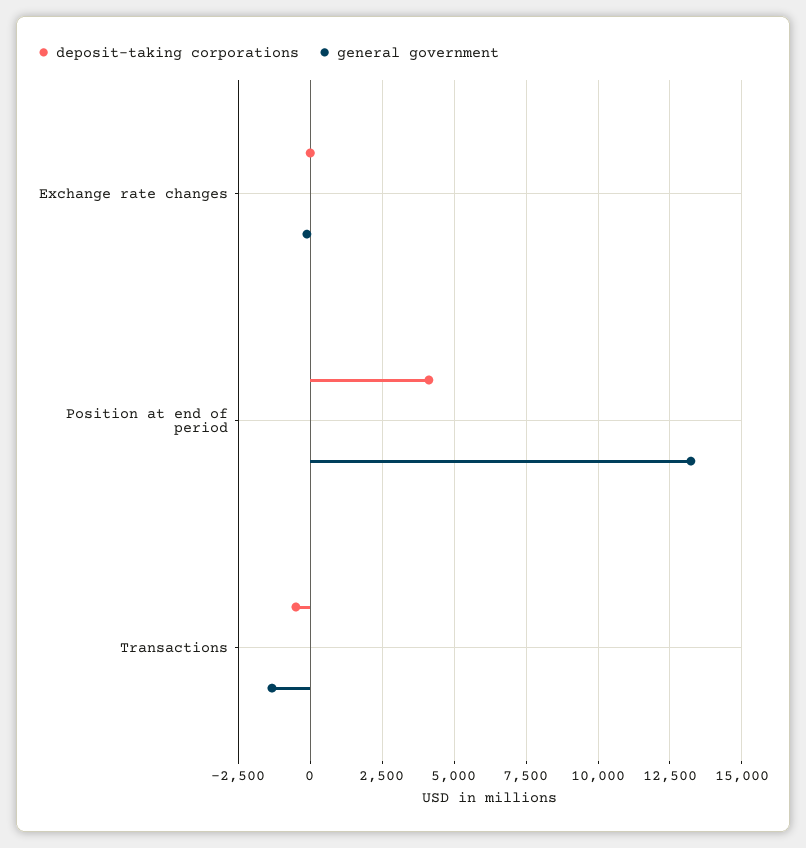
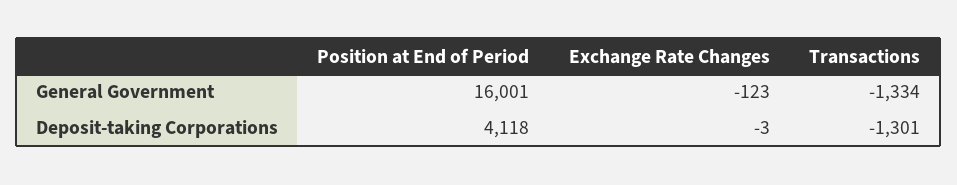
  {
    "deposit-taking corporations": {
      "Exchange rate changes": -3,
      "Position at end of period": 4118,
-     "Transactions": -500
+     "Transactions": -1301
    },
    "general government": {
      "Exchange rate changes": -123,
-     "Position at end of period": 13250,
+     "Position at end of period": 16001,
      "Transactions": -1334
    }
  }

